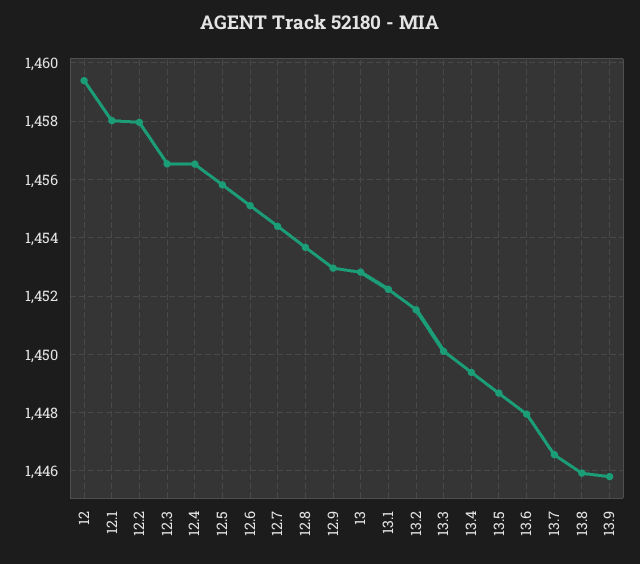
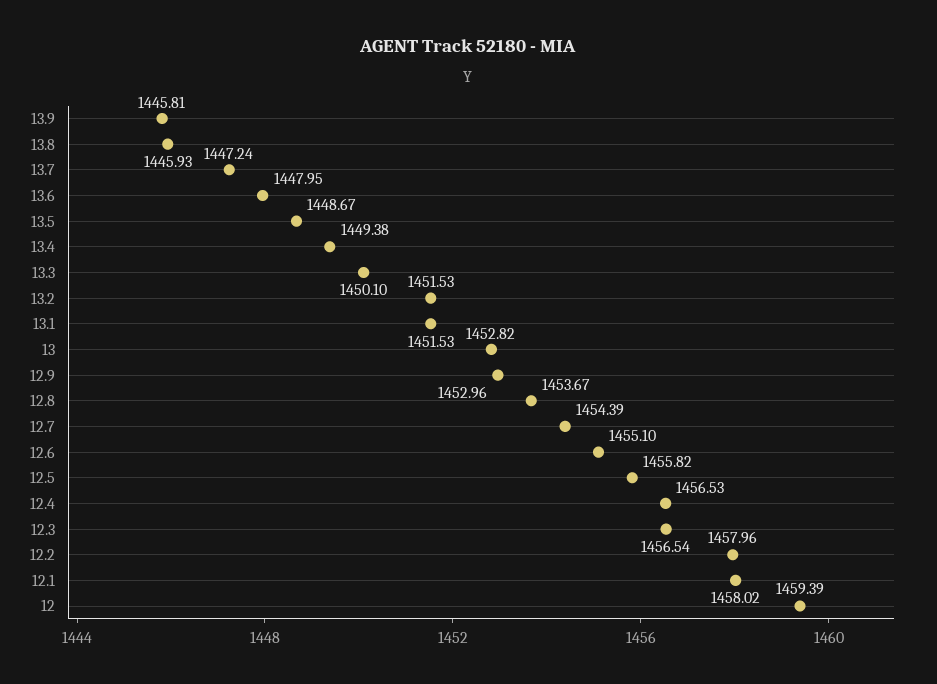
  {
    "12": 1459.39,
    "12.1": 1458.02,
    "12.2": 1457.96,
    "12.3": 1456.54,
    "12.4": 1456.53,
    "12.5": 1455.82,
    "12.6": 1455.1,
    "12.7": 1454.39,
    "12.8": 1453.67,
    "12.9": 1452.96,
    "13": 1452.82,
-   "13.1": 1452.25,
+   "13.1": 1451.53,
    "13.2": 1451.53,
    "13.3": 1450.1,
    "13.4": 1449.38,
    "13.5": 1448.67,
    "13.6": 1447.95,
-   "13.7": 1446.5,
+   "13.7": 1447.24,
    "13.8": 1445.93,
    "13.9": 1445.81
  }

